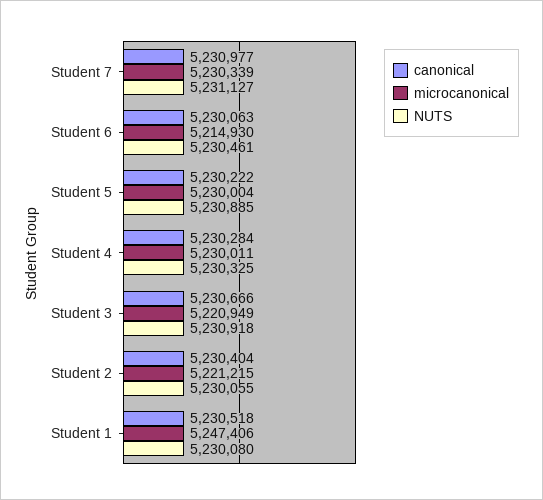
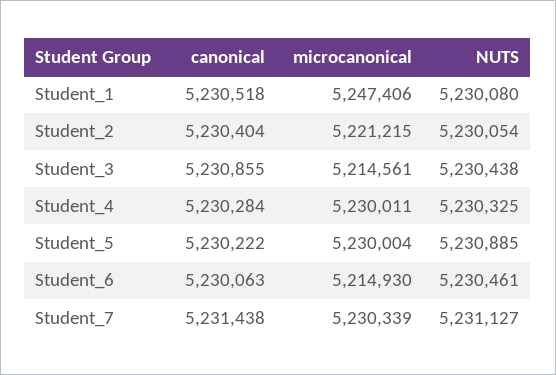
  {
    "canonical": {
-     "Student 7": 5230977,
+     "Student 7": 5231438,
      "Student 6": 5230063,
      "Student 5": 5230222,
      "Student 4": 5230284,
-     "Student 3": 5230666,
+     "Student 3": 5230855,
      "Student 2": 5230404,
      "Student 1": 5230518
    },
    "microcanonical": {
      "Student 7": 5230339,
      "Student 6": 5214930,
      "Student 5": 5230004,
      "Student 4": 5230011,
-     "Student 3": 5220949,
+     "Student 3": 5214561,
      "Student 2": 5221215,
      "Student 1": 5247406
    },
    "NUTS": {
      "Student 7": 5231127,
      "Student 6": 5230461,
      "Student 5": 5230885,
      "Student 4": 5230325,
-     "Student 3": 5230918,
+     "Student 3": 5230438,
-     "Student 2": 5230055,
+     "Student 2": 5230054,
      "Student 1": 5230080
    }
  }

